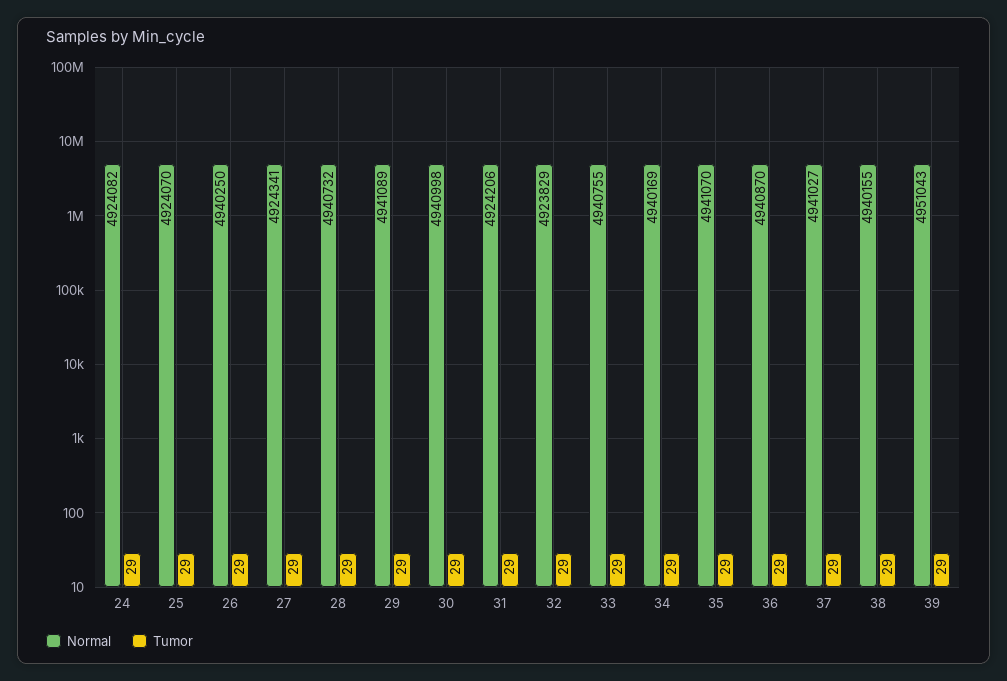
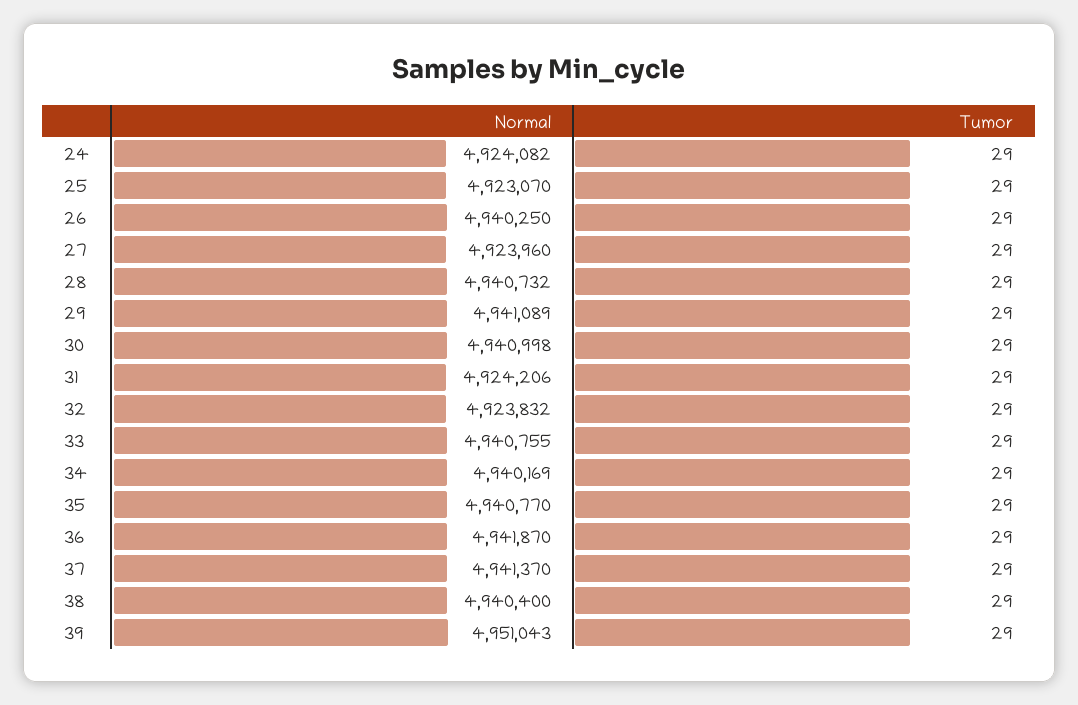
  {
    "Normal": {
      "24": 4924082,
-     "25": 4924070,
+     "25": 4923070,
      "26": 4940250,
-     "27": 4924341,
+     "27": 4923960,
      "28": 4940732,
      "29": 4941089,
      "30": 4940998,
      "31": 4924206,
-     "32": 4923829,
+     "32": 4923832,
      "33": 4940755,
      "34": 4940169,
-     "35": 4941070,
+     "35": 4940770,
-     "36": 4940870,
+     "36": 4941870,
-     "37": 4941027,
+     "37": 4941370,
-     "38": 4940155,
+     "38": 4940400,
      "39": 4951043
    },
    "Tumor": {
      "24": 29,
      "25": 29,
      "26": 29,
      "27": 29,
      "28": 29,
      "29": 29,
      "30": 29,
      "31": 29,
      "32": 29,
      "33": 29,
      "34": 29,
      "35": 29,
      "36": 29,
      "37": 29,
      "38": 29,
      "39": 29
    }
  }

